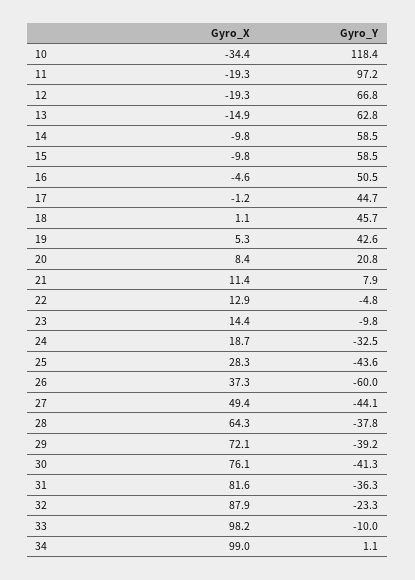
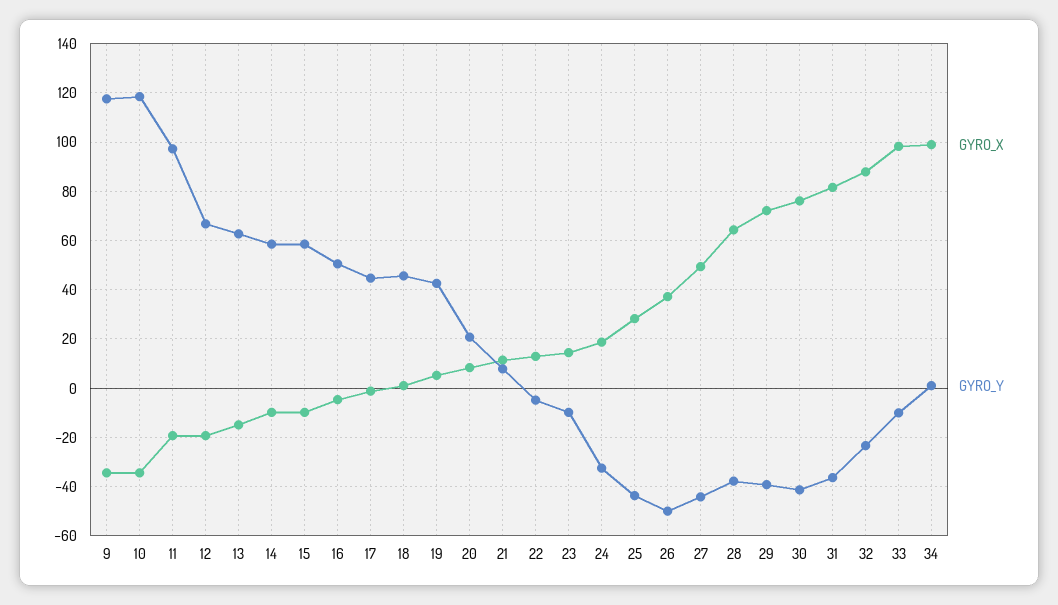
  {
    "Gyro_X": {
      "10": -34.4,
      "11": -19.3,
      "12": -19.3,
      "13": -14.9,
      "14": -9.8,
      "15": -9.8,
      "16": -4.6,
      "17": -1.2,
      "18": 1.1,
      "19": 5.3,
      "20": 8.4,
      "21": 11.4,
      "22": 12.9,
      "23": 14.4,
      "24": 18.7,
      "25": 28.3,
      "26": 37.3,
      "27": 49.4,
      "28": 64.3,
      "29": 72.1,
      "30": 76.1,
      "31": 81.6,
      "32": 87.9,
      "33": 98.2,
-     "34": 99
+     "34": 99,
+     "9": -35
    },
    "Gyro_Y": {
      "10": 118.4,
      "11": 97.2,
      "12": 66.8,
      "13": 62.8,
      "14": 58.5,
      "15": 58.5,
      "16": 50.5,
      "17": 44.7,
      "18": 45.7,
      "19": 42.6,
      "20": 20.8,
      "21": 7.9,
      "22": -4.8,
      "23": -9.8,
      "24": -32.5,
      "25": -43.6,
-     "26": -60,
+     "26": -50,
      "27": -44.1,
      "28": -37.8,
      "29": -39.2,
      "30": -41.3,
      "31": -36.3,
      "32": -23.3,
      "33": -10,
-     "34": 1.1
+     "34": 1.1,
+     "9": 117.5
    }
  }

